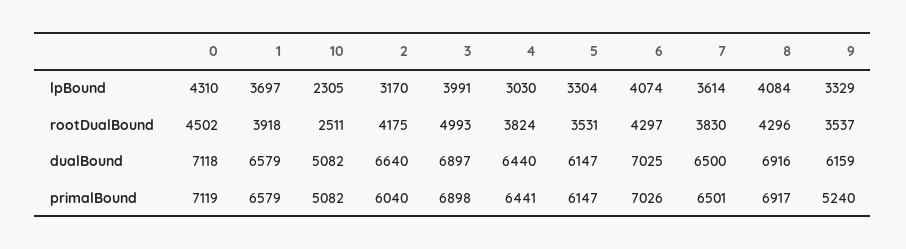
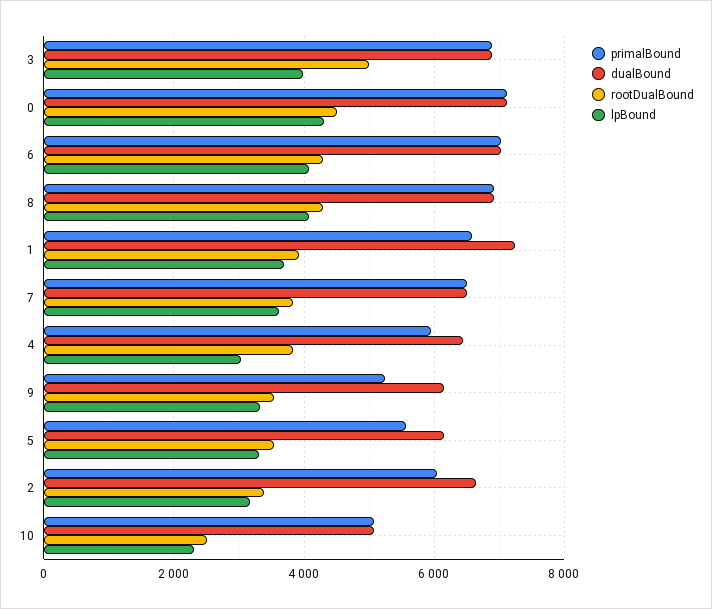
  {
    "lpBound": {
      "0": 4310,
      "1": 3697,
      "10": 2305,
      "2": 3170,
      "3": 3991,
      "4": 3030,
      "5": 3304,
      "6": 4074,
      "7": 3614,
      "8": 4084,
      "9": 3329
    },
    "rootDualBound": {
      "0": 4502,
      "1": 3918,
      "10": 2511,
-     "2": 4175,
+     "2": 3400,
      "3": 4993,
      "4": 3824,
      "5": 3531,
      "6": 4297,
      "7": 3830,
      "8": 4296,
      "9": 3537
    },
    "dualBound": {
      "0": 7118,
-     "1": 6579,
+     "1": 7200,
      "10": 5082,
      "2": 6640,
      "3": 6897,
      "4": 6440,
      "5": 6147,
      "6": 7025,
      "7": 6500,
      "8": 6916,
      "9": 6159
    },
    "primalBound": {
      "0": 7119,
      "1": 6579,
      "10": 5082,
      "2": 6040,
      "3": 6898,
-     "4": 6441,
+     "4": 6000,
-     "5": 6147,
+     "5": 5600,
      "6": 7026,
      "7": 6501,
      "8": 6917,
      "9": 5240
    }
  }

